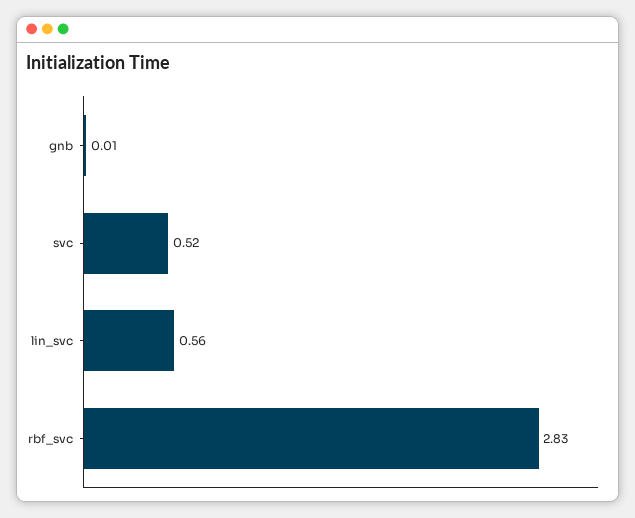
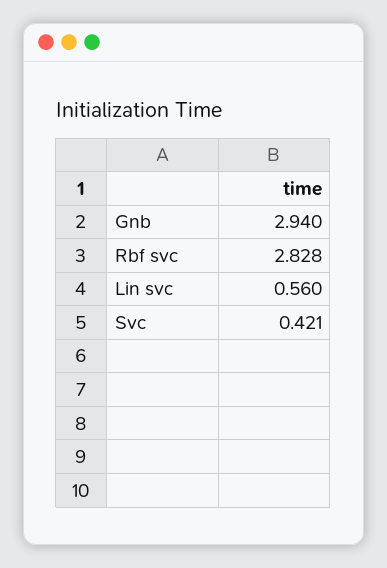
  {
-   "gnb": 0.01,
+   "gnb": 2.94,
-   "svc": 0.52,
+   "svc": 0.421,
    "lin_svc": 0.56,
    "rbf_svc": 2.828
  }

